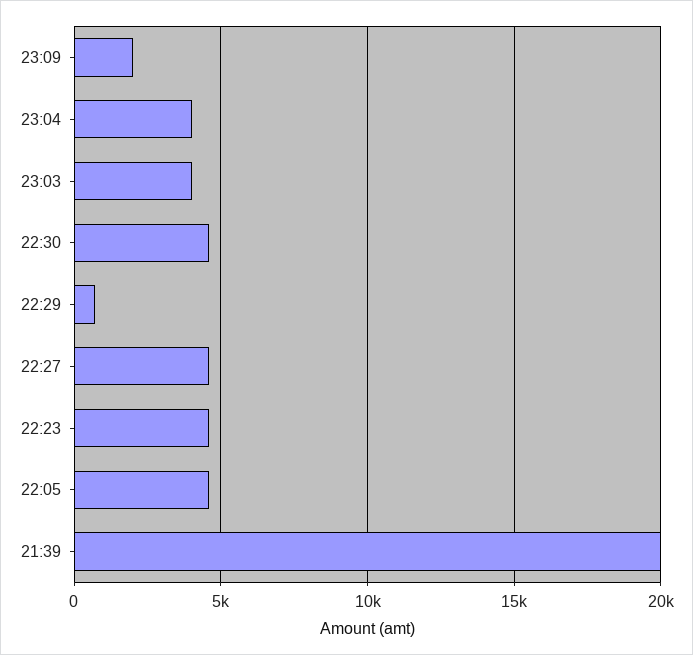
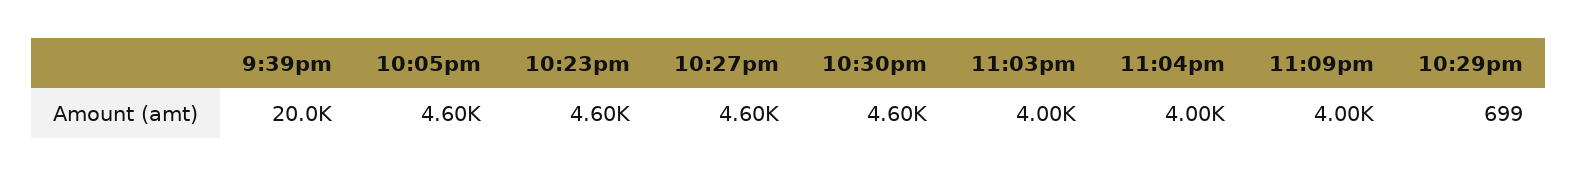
  {
-   "23:09": 2000,
+   "23:09": 4000,
    "23:04": 4000,
    "23:03": 4000,
    "22:30": 4600,
    "22:29": 699,
    "22:27": 4600,
    "22:23": 4600,
    "22:05": 4600,
    "21:39": 20000
  }

